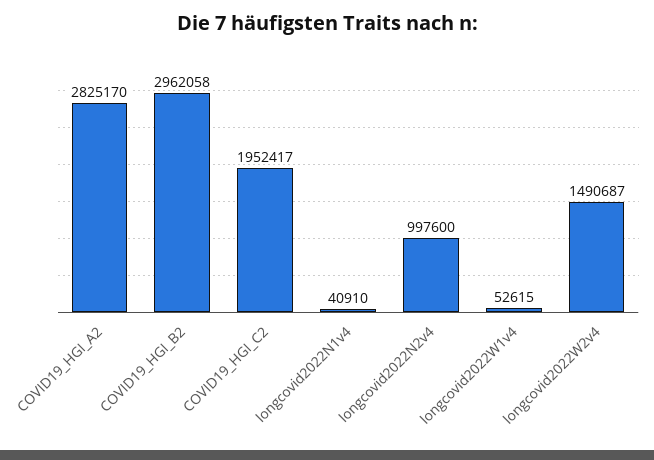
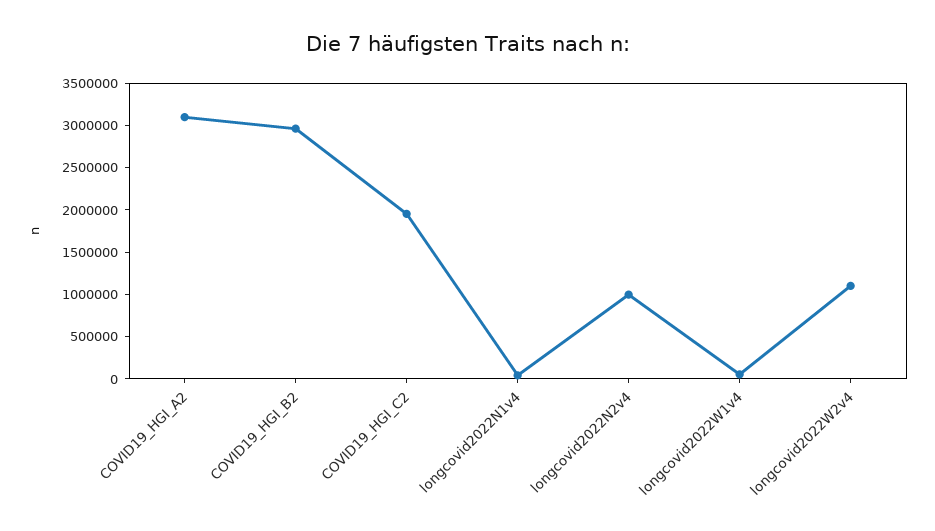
  {
-   "COVID19_HGI_A2": 2825170,
+   "COVID19_HGI_A2": 3100000,
    "COVID19_HGI_B2": 2962058,
    "COVID19_HGI_C2": 1952417,
    "longcovid2022N1v4": 40910,
    "longcovid2022N2v4": 997600,
    "longcovid2022W1v4": 52615,
-   "longcovid2022W2v4": 1490687
+   "longcovid2022W2v4": 1100000
  }

